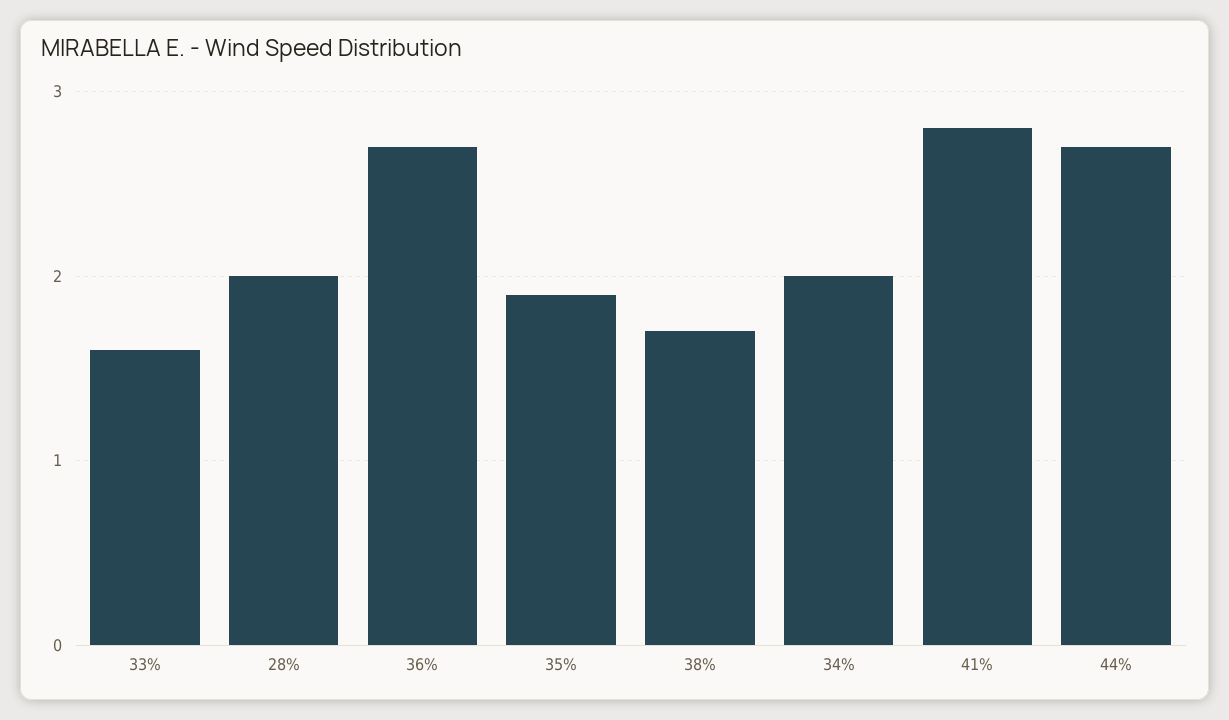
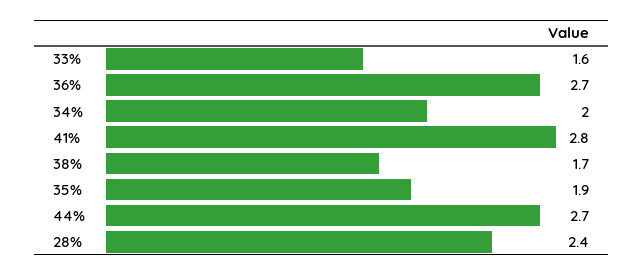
  {
    "33%": 1.6,
-   "28%": 2,
+   "28%": 2.4,
    "36%": 2.7,
    "35%": 1.9,
    "38%": 1.7,
    "34%": 2,
    "41%": 2.8,
    "44%": 2.7
  }

